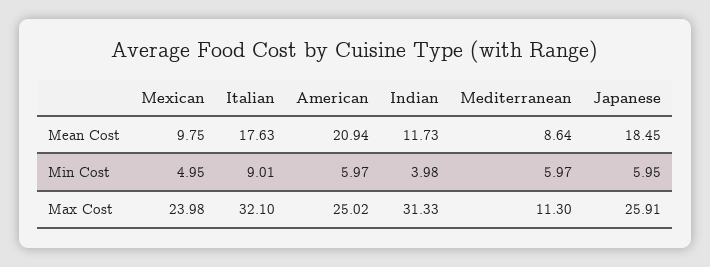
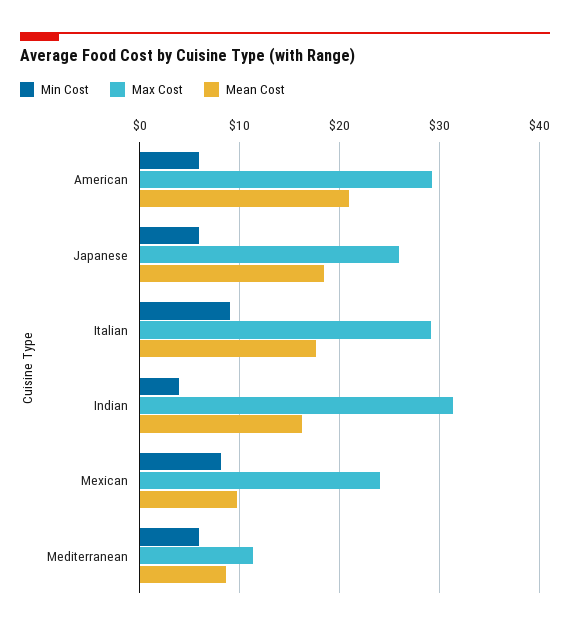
  {
    "Mean Cost": {
      "Mexican": 9.75,
      "Italian": 17.63,
      "American": 20.94,
-     "Indian": 11.73,
+     "Indian": 16,
      "Mediterranean": 8.64,
      "Japanese": 18.45
    },
    "Min Cost": {
-     "Mexican": 4.95,
+     "Mexican": 8,
      "Italian": 9.01,
      "American": 5.97,
      "Indian": 3.98,
      "Mediterranean": 5.97,
      "Japanese": 5.95
    },
    "Max Cost": {
      "Mexican": 23.98,
-     "Italian": 32.1,
+     "Italian": 29,
-     "American": 25.02,
+     "American": 29,
      "Indian": 31.33,
      "Mediterranean": 11.3,
      "Japanese": 25.91
    }
  }

